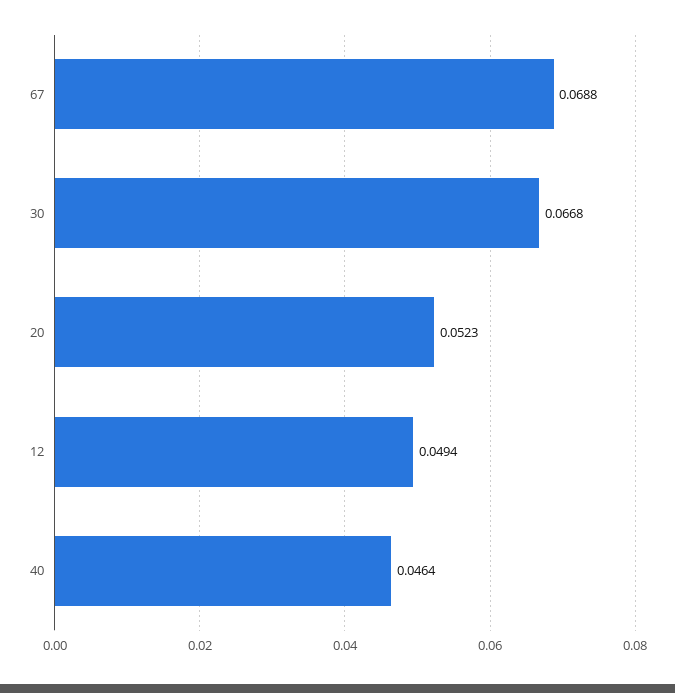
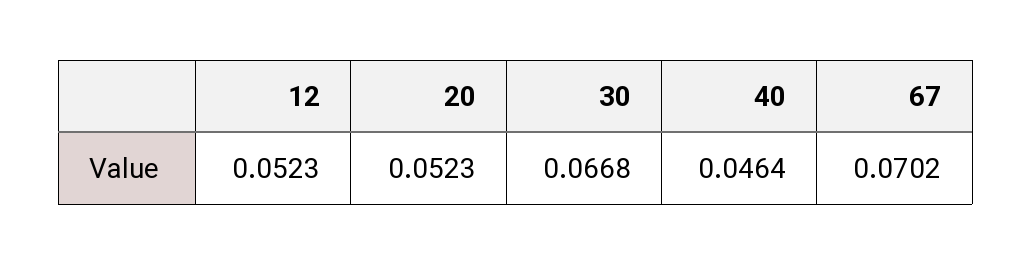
  {
-   "67": 0.0688,
+   "67": 0.0702,
    "30": 0.0668,
    "20": 0.0523,
-   "12": 0.0494,
+   "12": 0.0523,
    "40": 0.0464
  }

